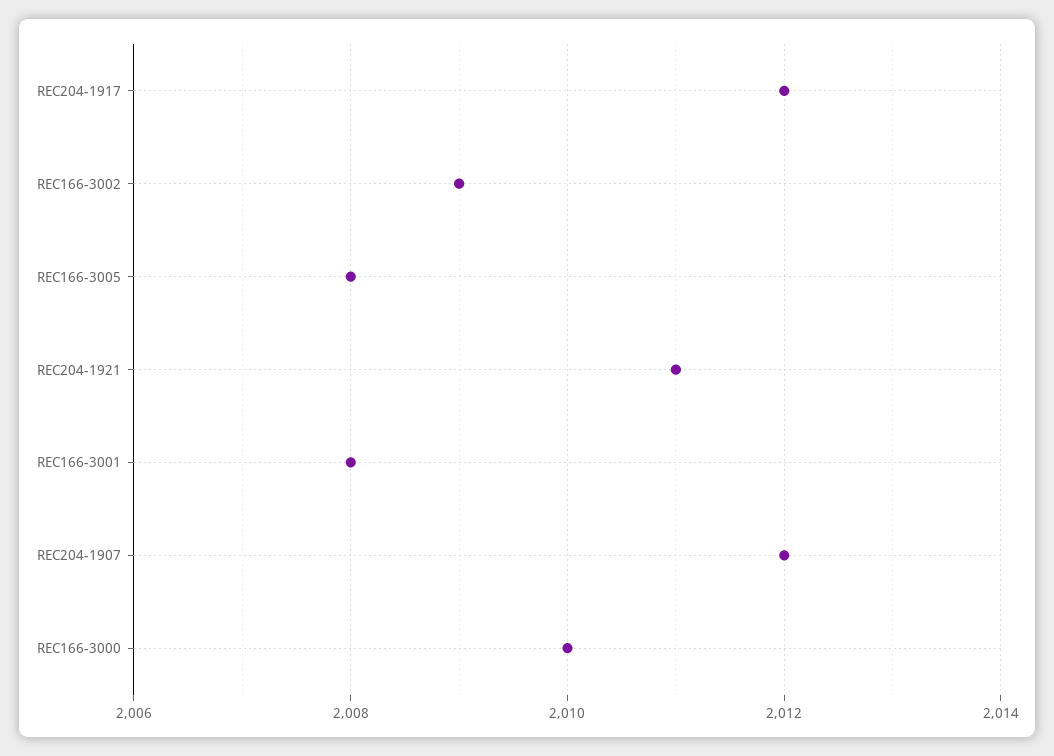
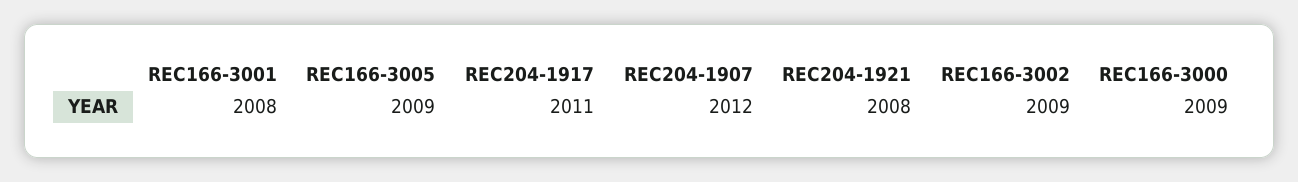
  {
-   "REC204-1917": 2012,
+   "REC204-1917": 2011,
    "REC166-3002": 2009,
-   "REC166-3005": 2008,
+   "REC166-3005": 2009,
-   "REC204-1921": 2011,
+   "REC204-1921": 2008,
    "REC166-3001": 2008,
    "REC204-1907": 2012,
-   "REC166-3000": 2010
+   "REC166-3000": 2009
  }

